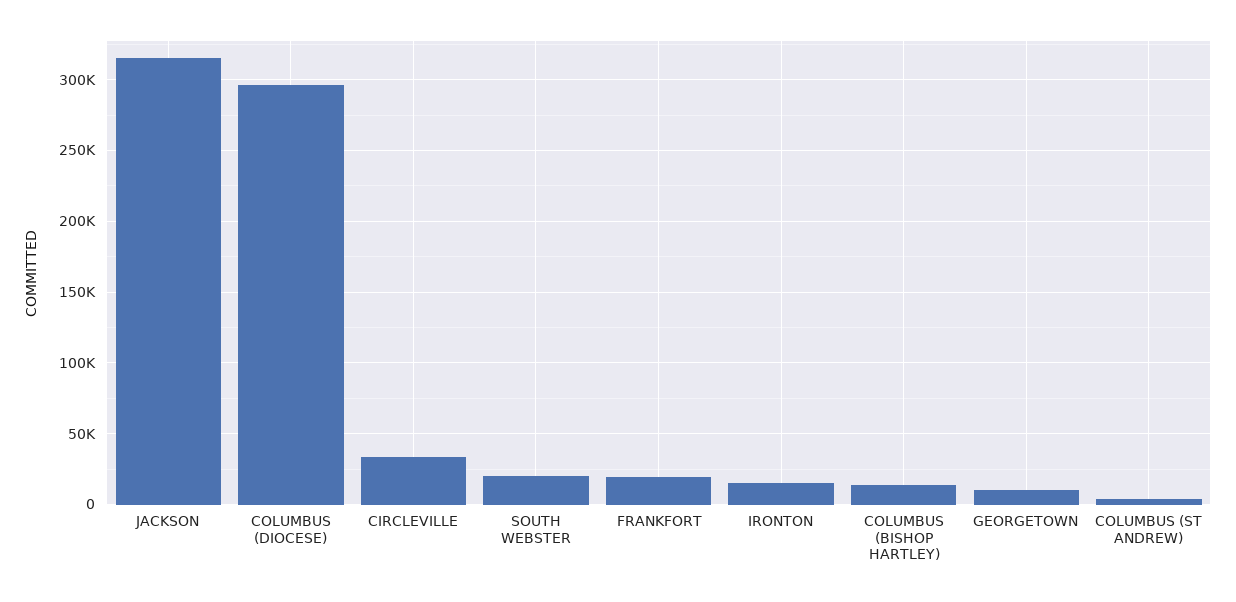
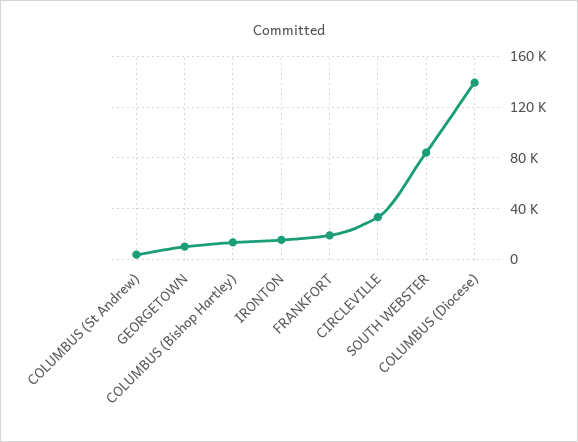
  {
-   "JACKSON": 315000,
-   "COLUMBUS (DIOCESE)": 295000,
+   "COLUMBUS (DIOCESE)": 140000,
    "CIRCLEVILLE": 35000,
-   "SOUTH WEBSTER": 20000,
+   "SOUTH WEBSTER": 85000,
    "FRANKFORT": 20000,
    "IRONTON": 15000,
    "COLUMBUS (BISHOP HARTLEY)": 15000,
    "GEORGETOWN": 10000,
    "COLUMBUS (ST ANDREW)": 5000
  }

